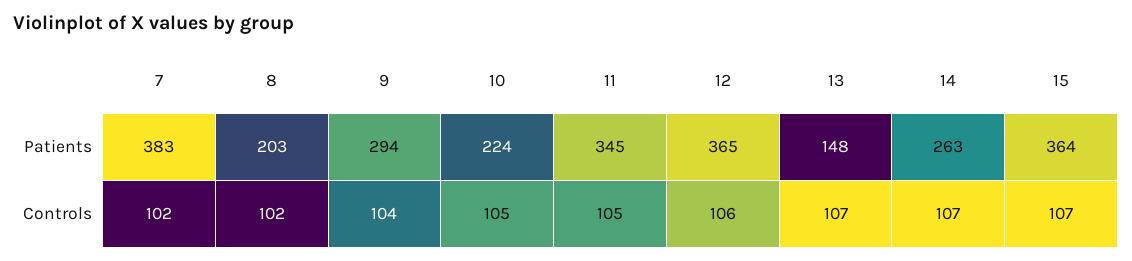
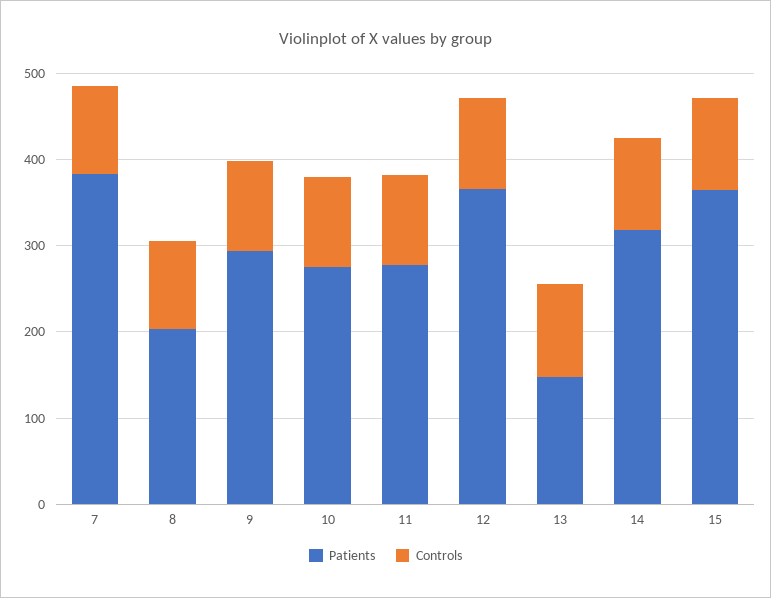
  {
    "Patients": {
      "7": 383,
      "8": 203,
      "9": 294,
-     "10": 224,
+     "10": 280,
-     "11": 345,
+     "11": 280,
      "12": 365,
      "13": 148,
-     "14": 263,
+     "14": 320,
      "15": 364
    },
    "Controls": {
      "7": 102,
      "8": 102,
      "9": 104,
      "10": 105,
      "11": 105,
      "12": 106,
      "13": 107,
      "14": 107,
      "15": 107
    }
  }

